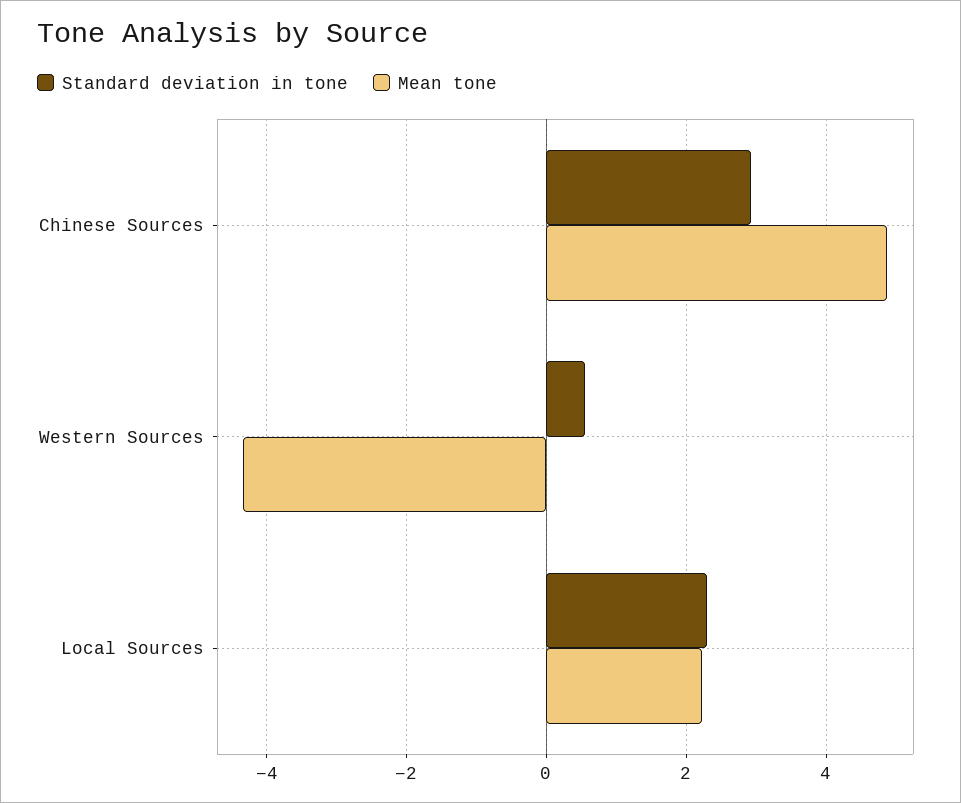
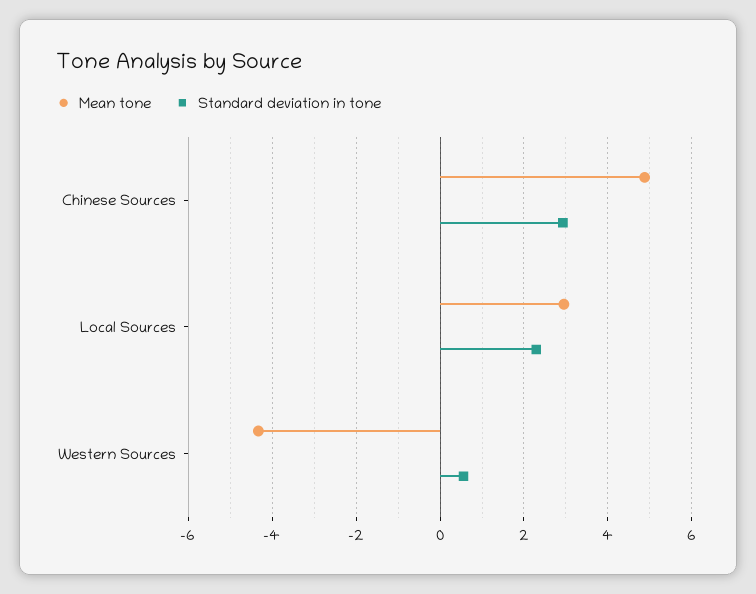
  {
    "Standard deviation in tone": {
      "Chinese Sources": 3,
      "Western Sources": 0.6,
      "Local Sources": 2.2
    },
    "Mean tone": {
      "Chinese Sources": 4.8,
      "Western Sources": -4.4,
-     "Local Sources": 2.2
+     "Local Sources": 3
    }
  }

